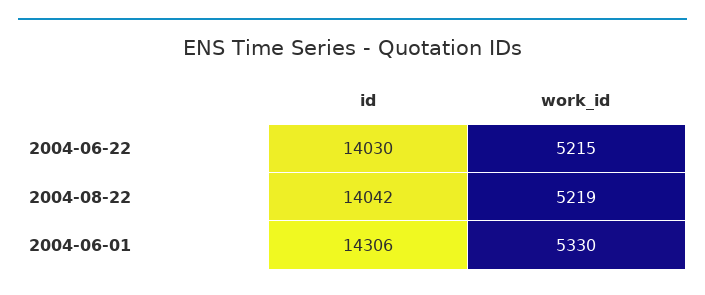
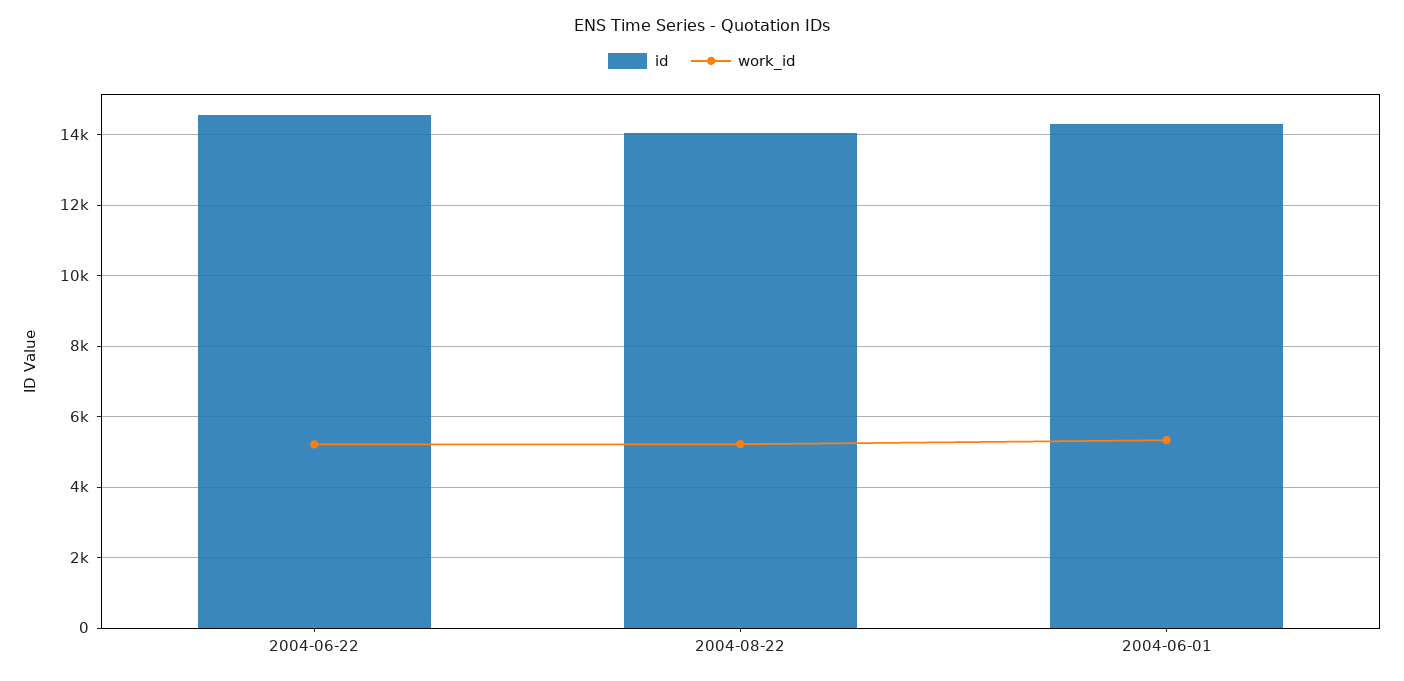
  {
    "id": {
-     "2004-06-22": 14030,
+     "2004-06-22": 14600,
      "2004-08-22": 14042,
      "2004-06-01": 14306
    },
    "work_id": {
      "2004-06-22": 5215,
      "2004-08-22": 5219,
      "2004-06-01": 5330
    }
  }

